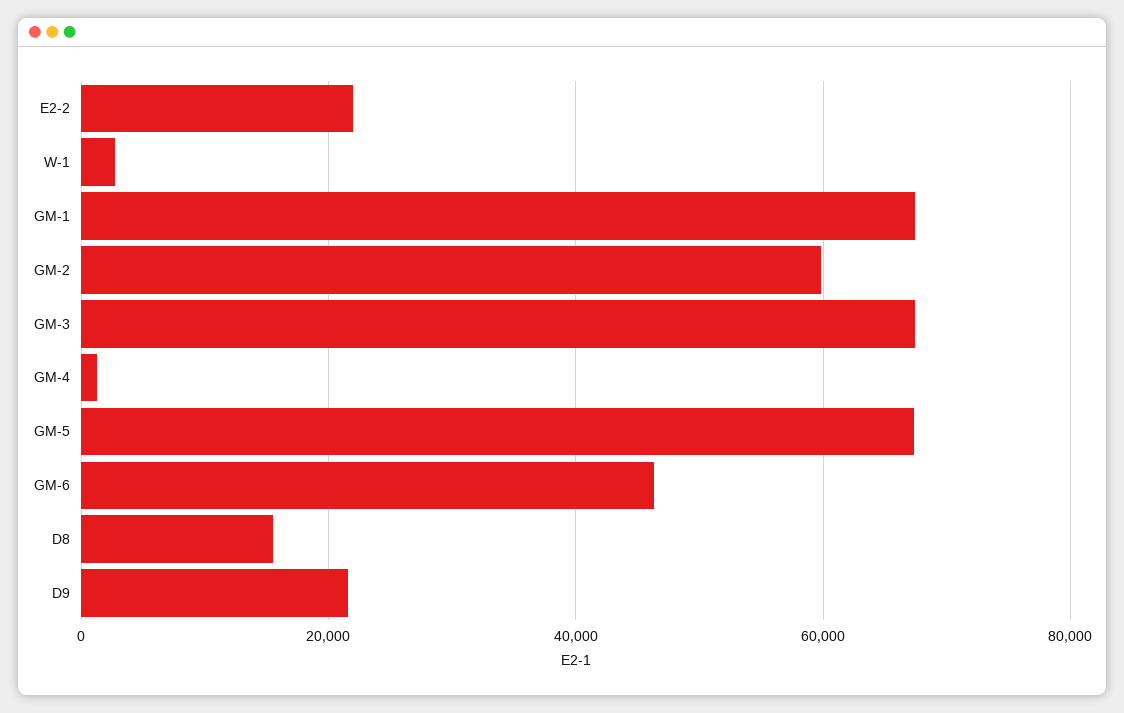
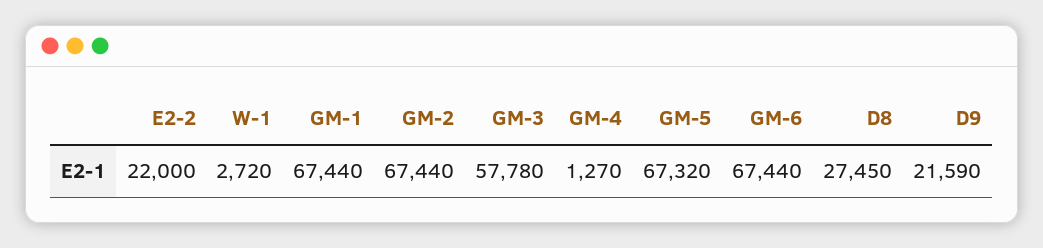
  {
    "E2-2": 22000,
    "W-1": 2720,
    "GM-1": 67440,
-   "GM-2": 60000,
+   "GM-2": 67440,
-   "GM-3": 68000,
+   "GM-3": 57780,
    "GM-4": 1270,
    "GM-5": 67320,
-   "GM-6": 46000,
+   "GM-6": 67440,
-   "D8": 16000,
+   "D8": 27450,
    "D9": 21590
  }

